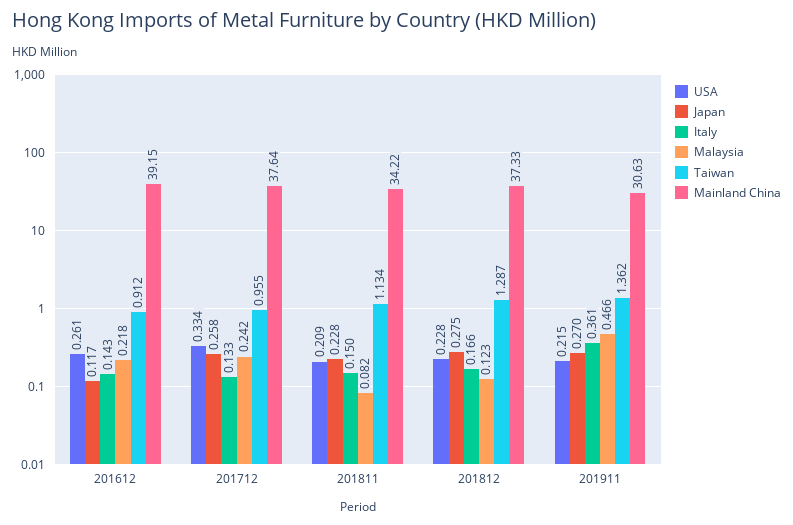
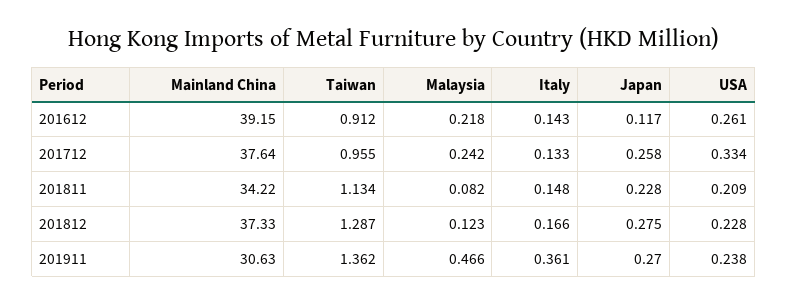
  {
    "USA": {
      "201612": 0.261,
      "201712": 0.334,
      "201811": 0.209,
      "201812": 0.228,
-     "201911": 0.215
+     "201911": 0.238
    },
    "Japan": {
      "201612": 0.117,
      "201712": 0.258,
      "201811": 0.228,
      "201812": 0.275,
      "201911": 0.27
    },
    "Italy": {
      "201612": 0.143,
      "201712": 0.133,
-     "201811": 0.15,
+     "201811": 0.148,
      "201812": 0.166,
      "201911": 0.361
    },
    "Malaysia": {
      "201612": 0.218,
      "201712": 0.242,
      "201811": 0.082,
      "201812": 0.123,
      "201911": 0.466
    },
    "Taiwan": {
      "201612": 0.912,
      "201712": 0.955,
      "201811": 1.134,
      "201812": 1.287,
      "201911": 1.362
    },
    "Mainland China": {
      "201612": 39.15,
      "201712": 37.64,
      "201811": 34.22,
      "201812": 37.33,
      "201911": 30.63
    }
  }

